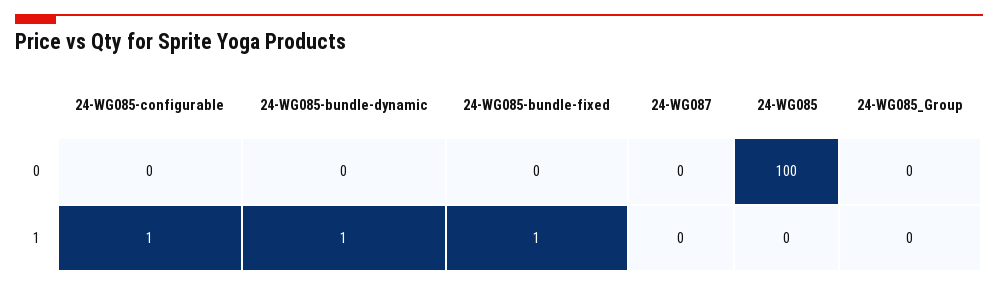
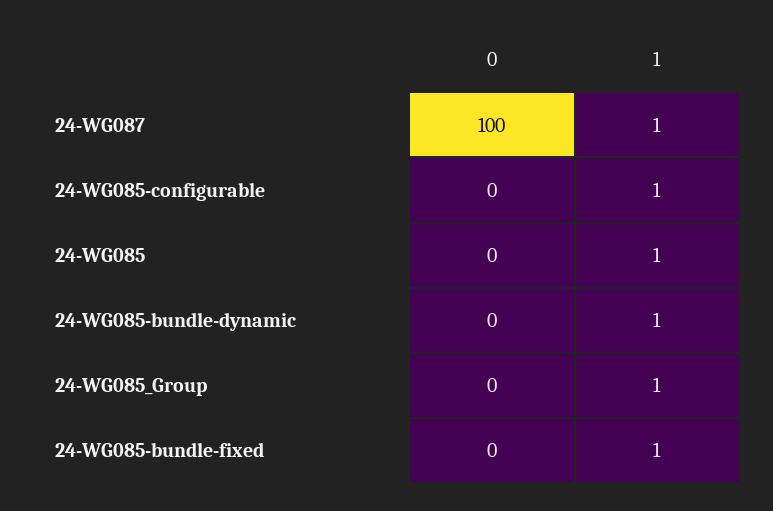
  {
    "24-WG085-configurable": {
      "0": 0,
      "1": 1
    },
    "24-WG085-bundle-dynamic": {
      "0": 0,
      "1": 1
    },
    "24-WG085-bundle-fixed": {
      "0": 0,
      "1": 1
    },
    "24-WG087": {
-     "0": 0,
+     "0": 100,
-     "1": 0
+     "1": 1
    },
    "24-WG085": {
-     "0": 100,
+     "0": 0,
-     "1": 0
+     "1": 1
    },
    "24-WG085_Group": {
      "0": 0,
-     "1": 0
+     "1": 1
    }
  }

